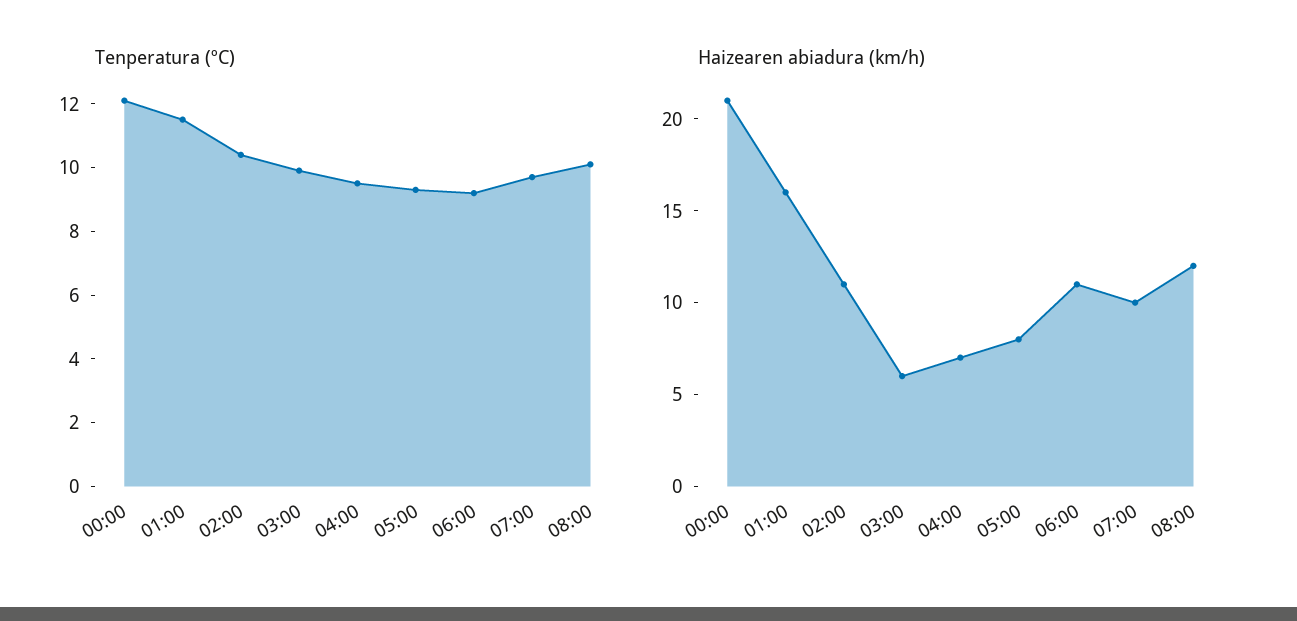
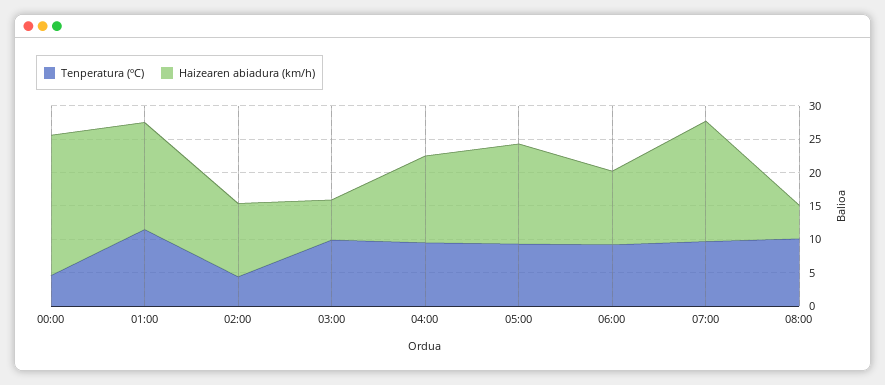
  {
    "Tenperatura (ºC)": {
-     "00:00": 12,
+     "00:00": 5,
      "01:00": 11.5,
-     "02:00": 10.5,
+     "02:00": 5,
      "03:00": 10,
      "04:00": 9.5,
      "05:00": 9.5,
      "06:00": 9,
      "07:00": 9.5,
      "08:00": 10
    },
    "Haizearen abiadura (km/h)": {
      "00:00": 21,
      "01:00": 16,
      "02:00": 11,
      "03:00": 6,
-     "04:00": 7,
+     "04:00": 12.5,
-     "05:00": 8,
+     "05:00": 15,
      "06:00": 11,
-     "07:00": 10,
+     "07:00": 17.5,
-     "08:00": 12
+     "08:00": 5
    }
  }

